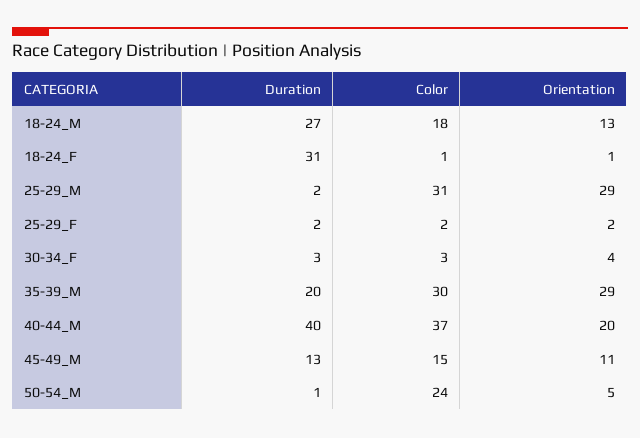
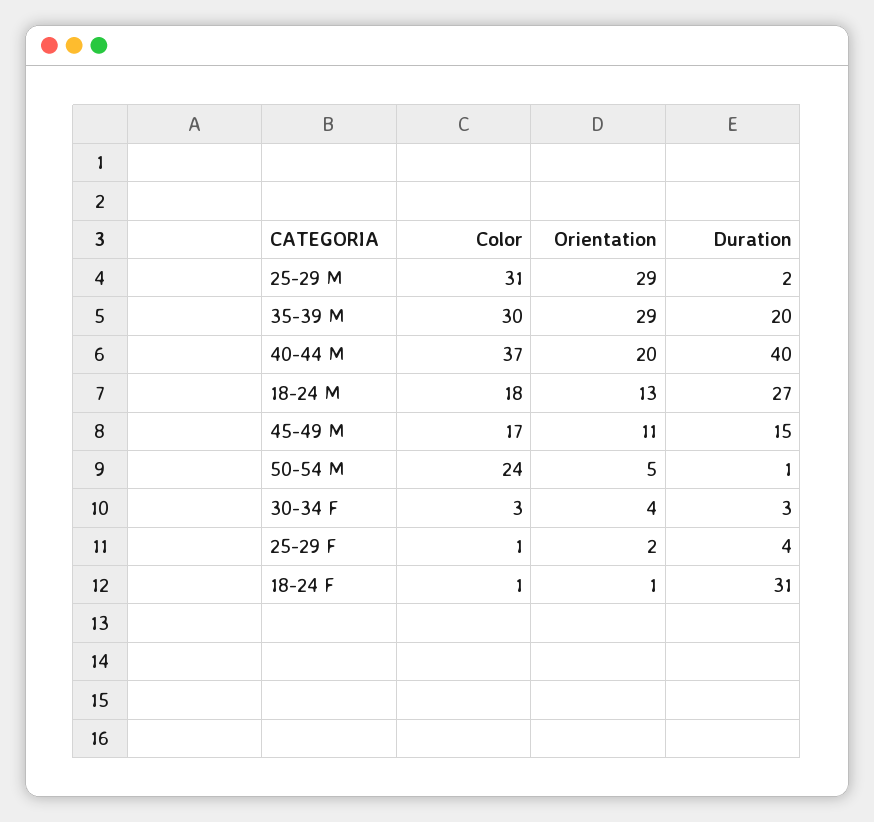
  {
    "Duration": {
      "18-24_M": 27,
      "18-24_F": 31,
      "25-29_M": 2,
-     "25-29_F": 2,
+     "25-29_F": 4,
      "30-34_F": 3,
      "35-39_M": 20,
      "40-44_M": 40,
-     "45-49_M": 13,
+     "45-49_M": 15,
      "50-54_M": 1
    },
    "Color": {
      "18-24_M": 18,
      "18-24_F": 1,
      "25-29_M": 31,
-     "25-29_F": 2,
+     "25-29_F": 1,
      "30-34_F": 3,
      "35-39_M": 30,
      "40-44_M": 37,
-     "45-49_M": 15,
+     "45-49_M": 17,
      "50-54_M": 24
    },
    "Orientation": {
      "18-24_M": 13,
      "18-24_F": 1,
      "25-29_M": 29,
      "25-29_F": 2,
      "30-34_F": 4,
      "35-39_M": 29,
      "40-44_M": 20,
      "45-49_M": 11,
      "50-54_M": 5
    }
  }

